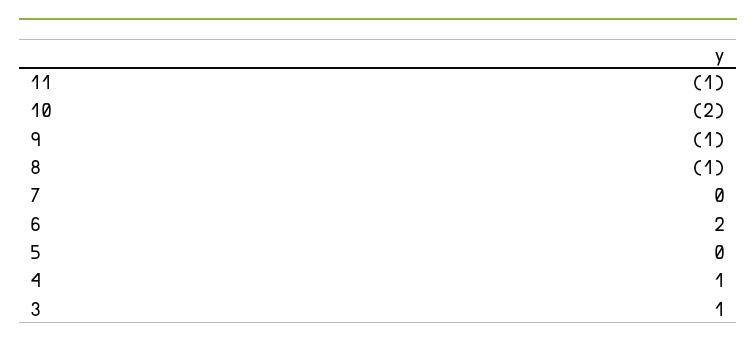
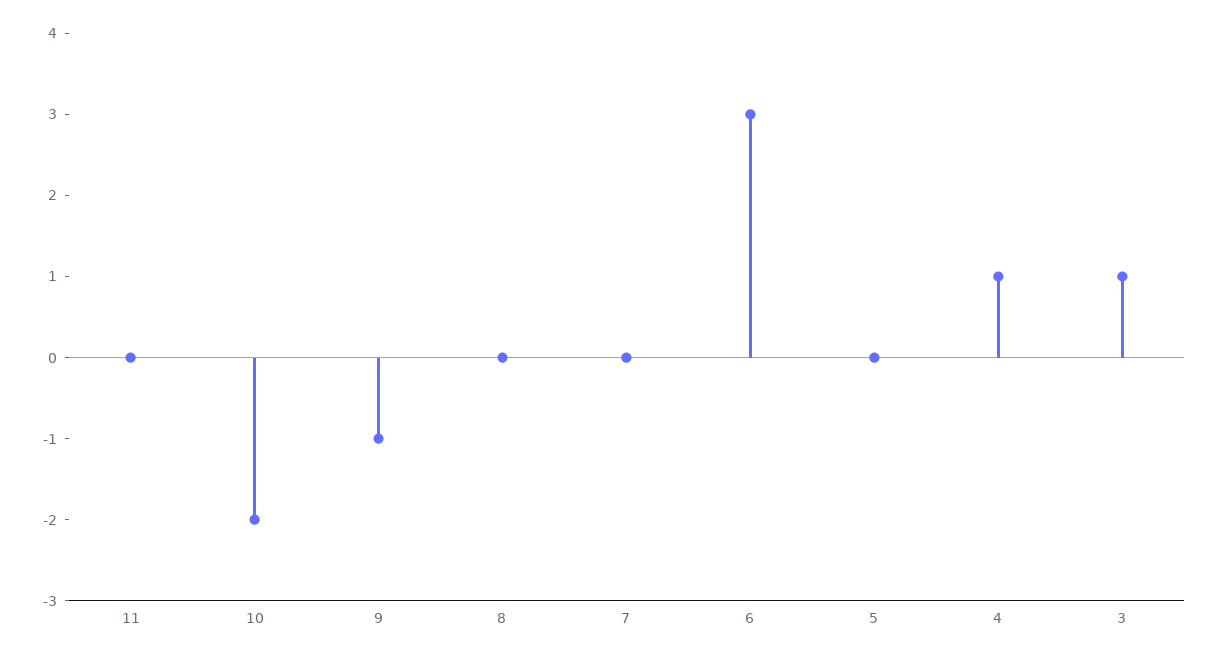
  {
-   "11": -1,
+   "11": 0,
    "10": -2,
    "9": -1,
-   "8": -1,
+   "8": 0,
    "7": 0,
-   "6": 2,
+   "6": 3,
    "5": 0,
    "4": 1,
    "3": 1
  }

